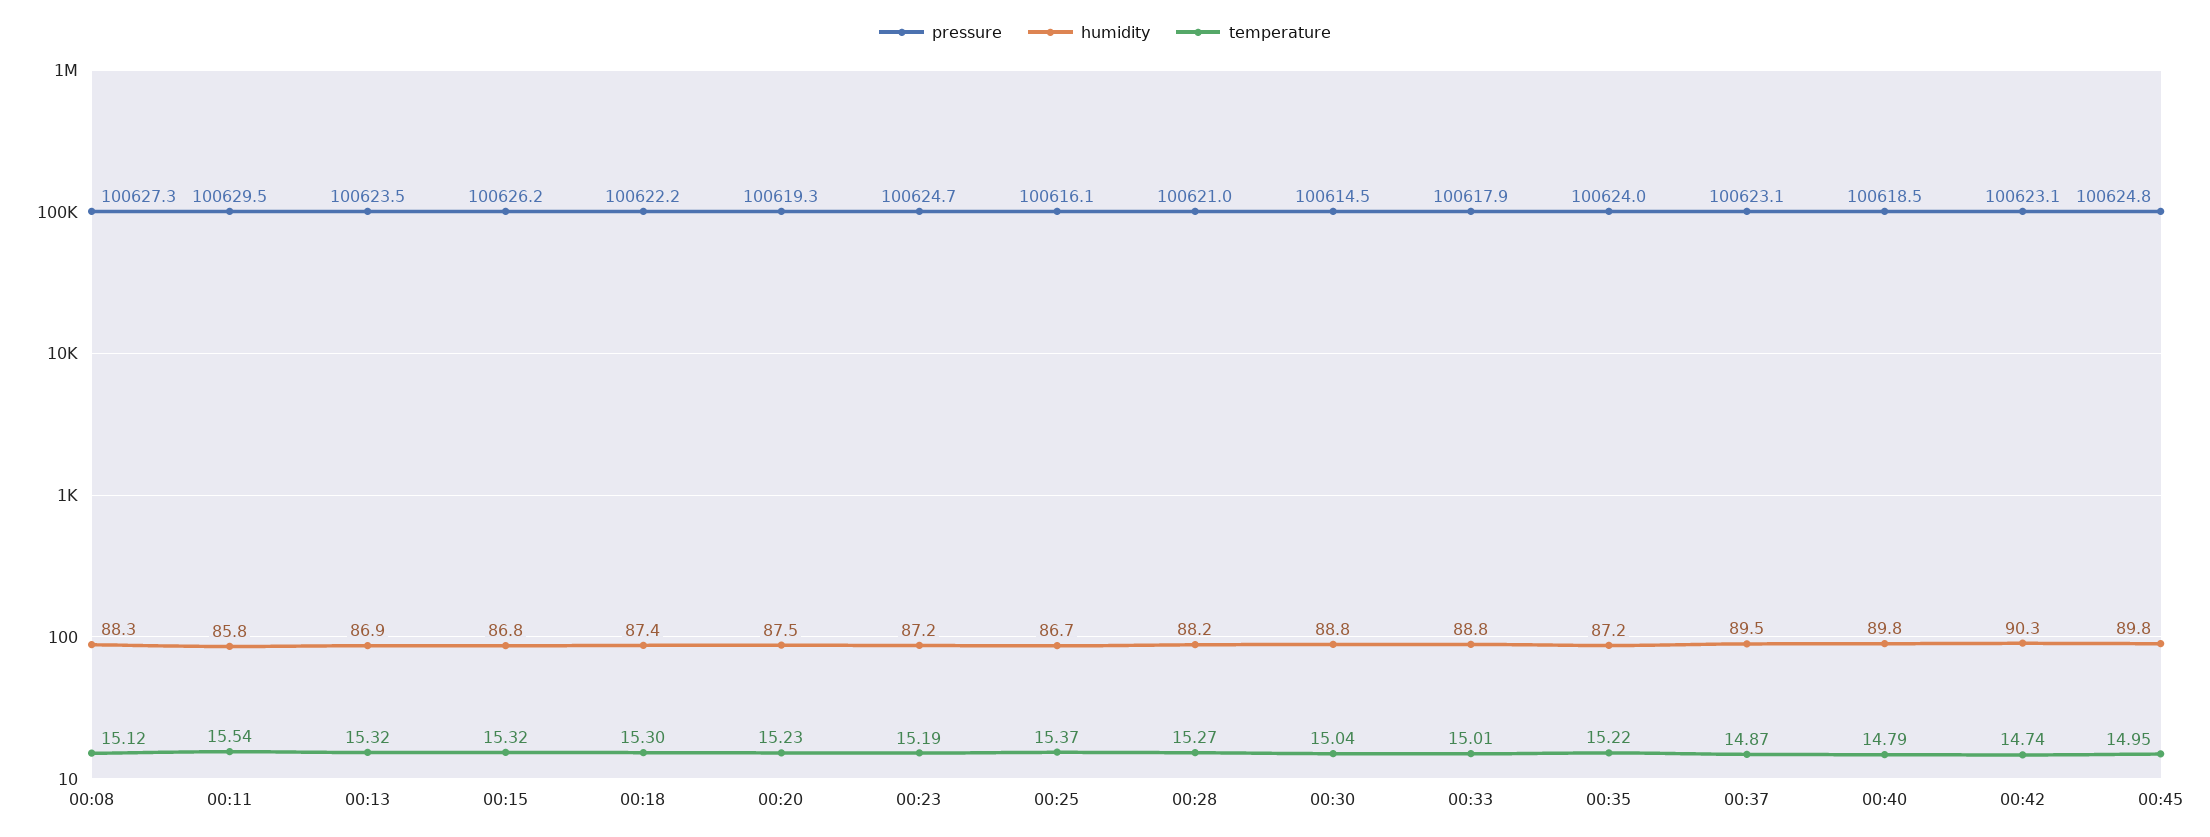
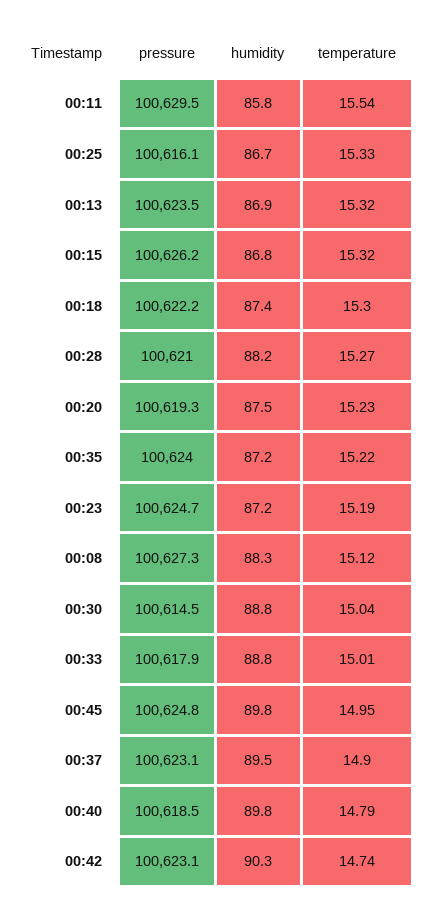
  {
    "pressure": {
      "00:08": 100627.3,
      "00:11": 100629.5,
      "00:13": 100623.5,
      "00:15": 100626.2,
      "00:18": 100622.2,
      "00:20": 100619.3,
      "00:23": 100624.7,
      "00:25": 100616.1,
      "00:28": 100621,
      "00:30": 100614.5,
      "00:33": 100617.9,
      "00:35": 100624,
      "00:37": 100623.1,
      "00:40": 100618.5,
      "00:42": 100623.1,
      "00:45": 100624.8
    },
    "humidity": {
      "00:08": 88.3,
      "00:11": 85.8,
      "00:13": 86.9,
      "00:15": 86.8,
      "00:18": 87.4,
      "00:20": 87.5,
      "00:23": 87.2,
      "00:25": 86.7,
      "00:28": 88.2,
      "00:30": 88.8,
      "00:33": 88.8,
      "00:35": 87.2,
      "00:37": 89.5,
      "00:40": 89.8,
      "00:42": 90.3,
      "00:45": 89.8
    },
    "temperature": {
      "00:08": 15.12,
      "00:11": 15.54,
      "00:13": 15.32,
      "00:15": 15.32,
      "00:18": 15.3,
      "00:20": 15.23,
      "00:23": 15.19,
-     "00:25": 15.37,
+     "00:25": 15.33,
      "00:28": 15.27,
      "00:30": 15.04,
      "00:33": 15.01,
      "00:35": 15.22,
-     "00:37": 14.87,
+     "00:37": 14.9,
      "00:40": 14.79,
      "00:42": 14.74,
      "00:45": 14.95
    }
  }

